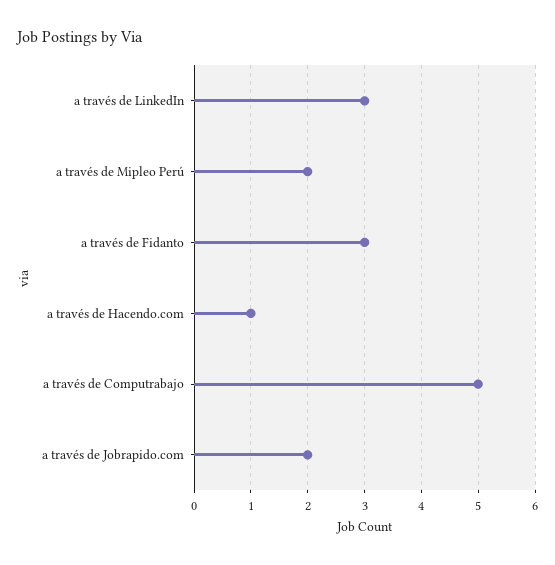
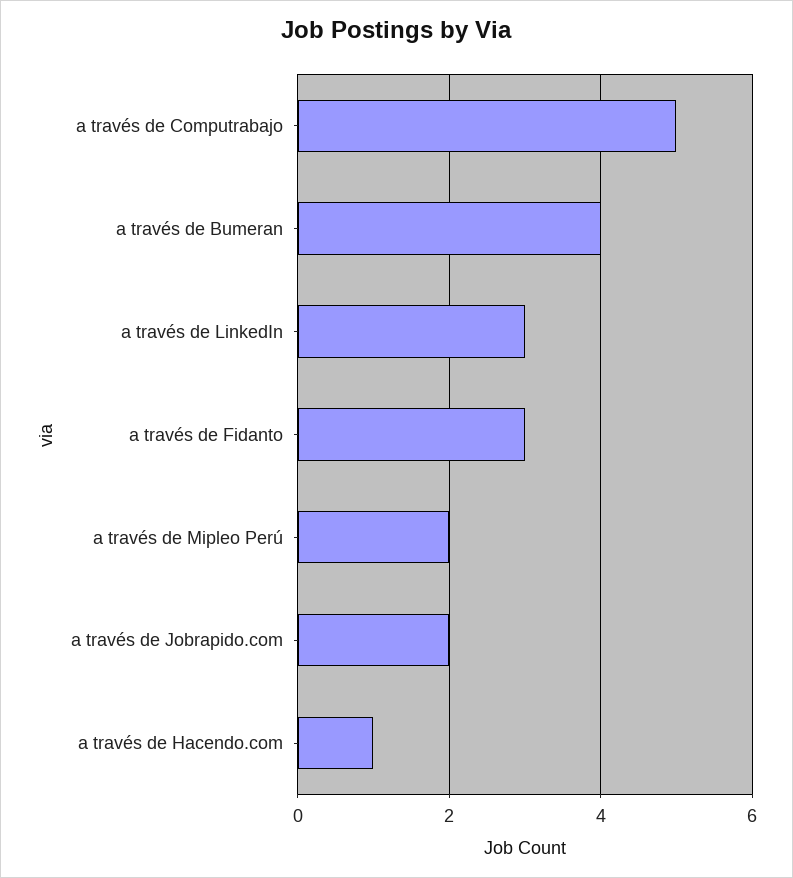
  {
    "a través de LinkedIn": 3,
    "a través de Mipleo Perú": 2,
    "a través de Fidanto": 3,
    "a través de Hacendo.com": 1,
    "a través de Computrabajo": 5,
-   "a través de Jobrapido.com": 2
+   "a través de Jobrapido.com": 2,
+   "a través de Bumeran": 4
  }

